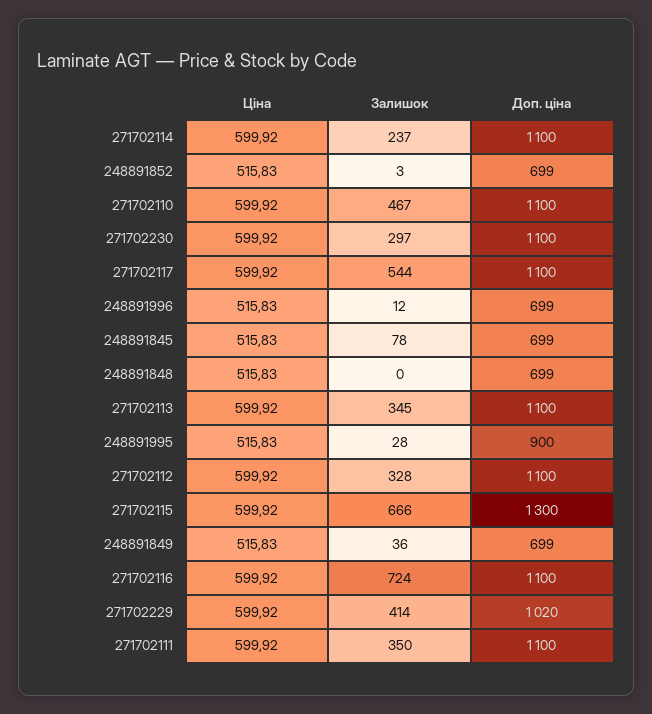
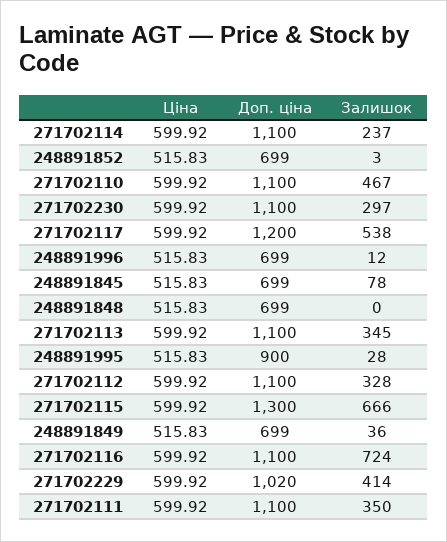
  {
    "Ціна": {
      "271702114": 599.92,
      "248891852": 515.83,
      "271702110": 599.92,
      "271702230": 599.92,
      "271702117": 599.92,
      "248891996": 515.83,
      "248891845": 515.83,
      "248891848": 515.83,
      "271702113": 599.92,
      "248891995": 515.83,
      "271702112": 599.92,
      "271702115": 599.92,
      "248891849": 515.83,
      "271702116": 599.92,
      "271702229": 599.92,
      "271702111": 599.92
    },
    "Залишок": {
      "271702114": 237,
      "248891852": 3,
      "271702110": 467,
      "271702230": 297,
-     "271702117": 544,
+     "271702117": 538,
      "248891996": 12,
      "248891845": 78,
      "248891848": 0,
      "271702113": 345,
      "248891995": 28,
      "271702112": 328,
      "271702115": 666,
      "248891849": 36,
      "271702116": 724,
      "271702229": 414,
      "271702111": 350
    },
    "Доп. ціна": {
      "271702114": 1100,
      "248891852": 699,
      "271702110": 1100,
      "271702230": 1100,
-     "271702117": 1100,
+     "271702117": 1200,
      "248891996": 699,
      "248891845": 699,
      "248891848": 699,
      "271702113": 1100,
      "248891995": 900,
      "271702112": 1100,
      "271702115": 1300,
      "248891849": 699,
      "271702116": 1100,
      "271702229": 1020,
      "271702111": 1100
    }
  }

